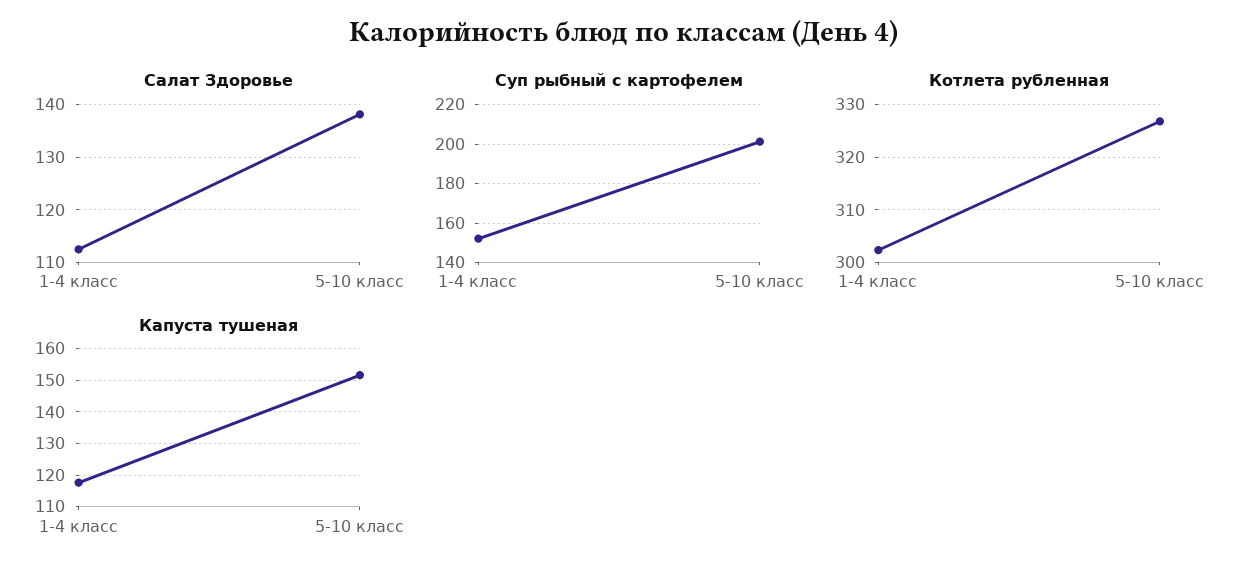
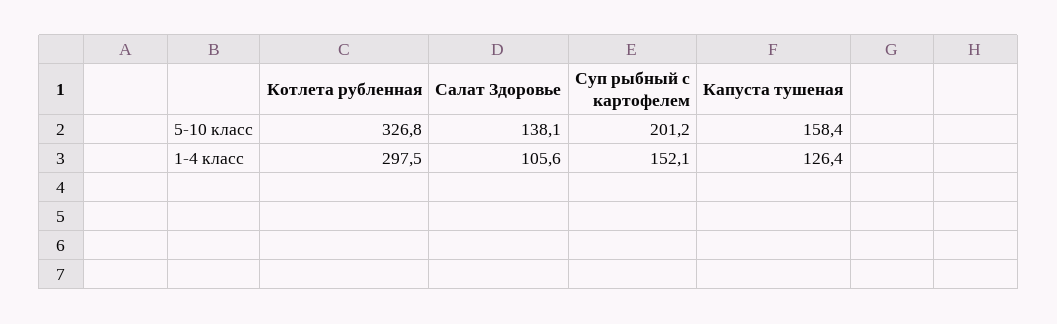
  {
    "Салат Здоровье": {
-     "1-4 класс": 112,
+     "1-4 класс": 105.6,
      "5-10 класс": 138.1
    },
    "Суп рыбный с картофелем": {
      "1-4 класс": 152.1,
      "5-10 класс": 201.2
    },
    "Котлета рубленная": {
-     "1-4 класс": 302,
+     "1-4 класс": 297.5,
      "5-10 класс": 326.8
    },
    "Капуста тушеная": {
-     "1-4 класс": 118,
+     "1-4 класс": 126.4,
-     "5-10 класс": 152
+     "5-10 класс": 158.4
    }
  }

